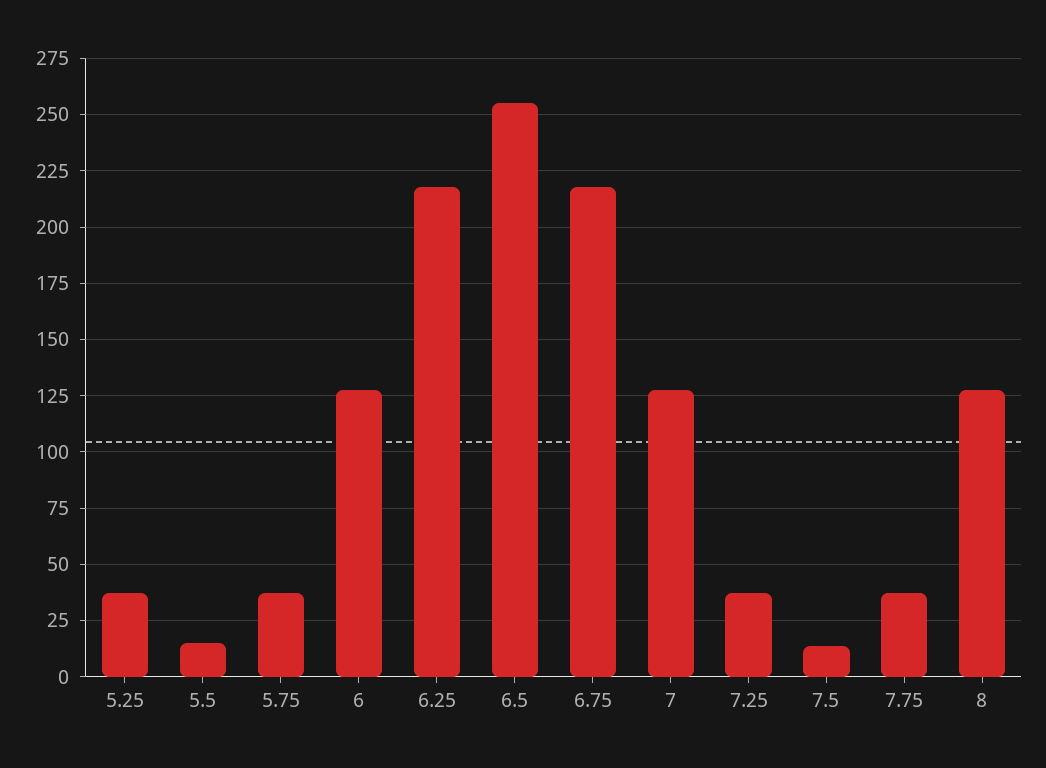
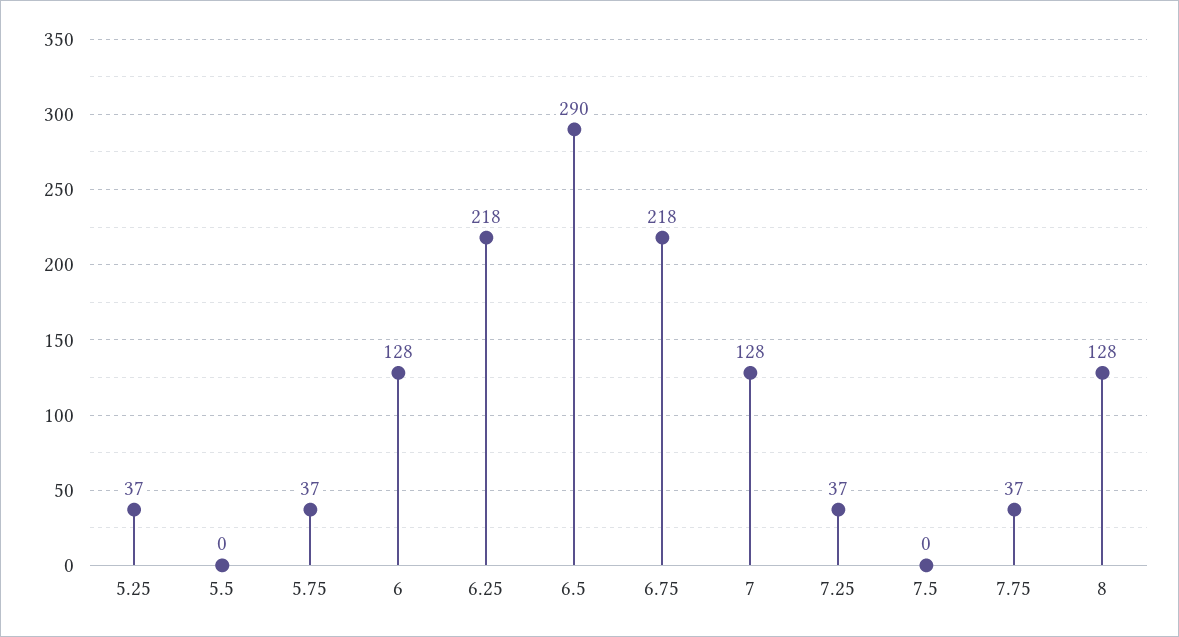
  {
    "5.25": 37,
-   "5.5": 15,
+   "5.5": 0,
    "5.75": 37,
    "6": 128,
    "6.25": 218,
-   "6.5": 255,
+   "6.5": 290,
    "6.75": 218,
    "7": 128,
    "7.25": 37,
-   "7.5": 15,
+   "7.5": 0,
    "7.75": 37,
    "8": 128
  }

